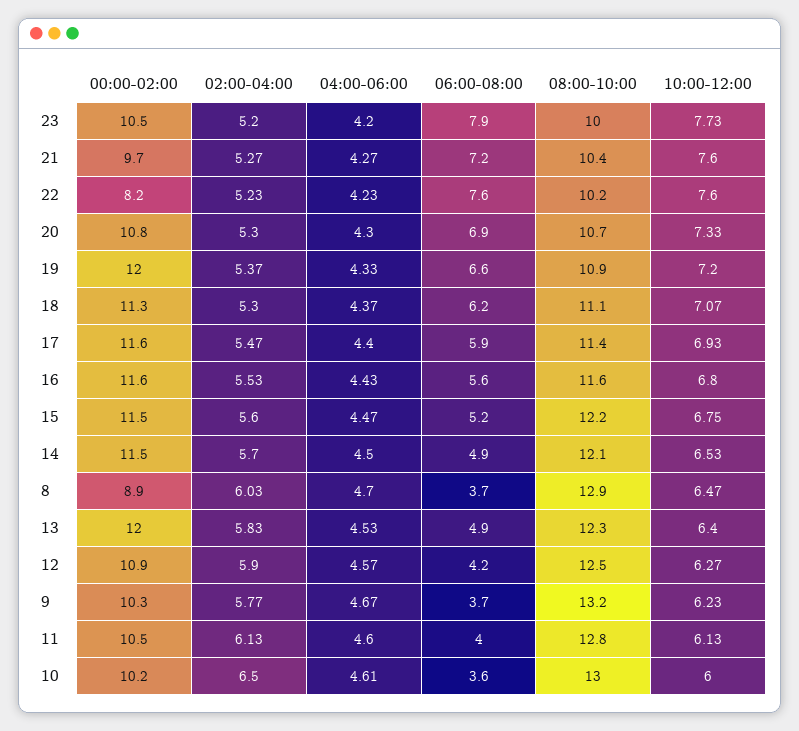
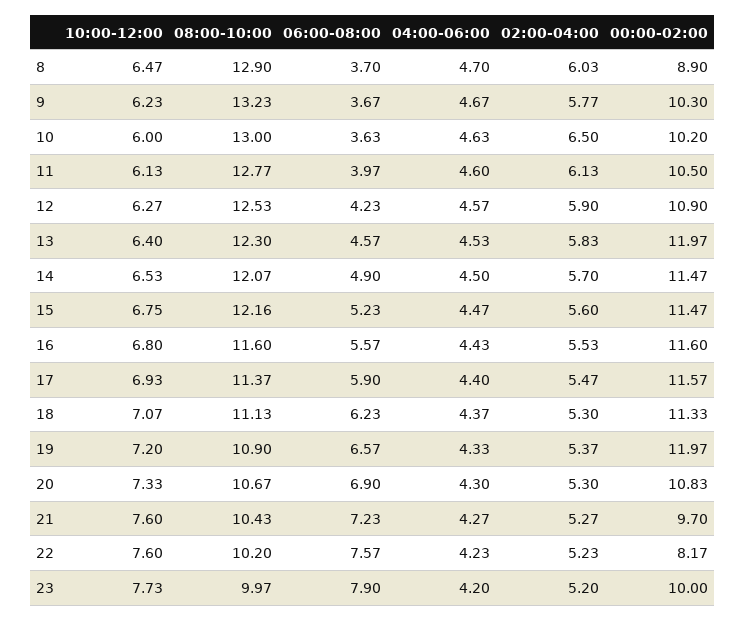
  {
    "00:00-02:00": {
-     "23": 10.5,
+     "23": 10,
      "21": 9.7,
      "22": 8.17,
      "20": 10.83,
      "19": 11.97,
      "18": 11.33,
      "17": 11.57,
      "16": 11.6,
      "15": 11.47,
      "14": 11.47,
      "8": 8.9,
      "13": 11.97,
      "12": 10.9,
      "9": 10.3,
      "11": 10.5,
      "10": 10.2
    },
    "02:00-04:00": {
      "23": 5.2,
      "21": 5.27,
      "22": 5.23,
      "20": 5.3,
      "19": 5.37,
      "18": 5.3,
      "17": 5.47,
      "16": 5.53,
      "15": 5.6,
      "14": 5.7,
      "8": 6.03,
      "13": 5.83,
      "12": 5.9,
      "9": 5.77,
      "11": 6.13,
      "10": 6.5
    },
    "04:00-06:00": {
      "23": 4.2,
      "21": 4.27,
      "22": 4.23,
      "20": 4.3,
      "19": 4.33,
      "18": 4.37,
      "17": 4.4,
      "16": 4.43,
      "15": 4.47,
      "14": 4.5,
      "8": 4.7,
      "13": 4.53,
      "12": 4.57,
      "9": 4.67,
      "11": 4.6,
-     "10": 4.61
+     "10": 4.63
    },
    "06:00-08:00": {
      "23": 7.9,
      "21": 7.23,
      "22": 7.57,
      "20": 6.9,
      "19": 6.57,
      "18": 6.23,
      "17": 5.9,
      "16": 5.57,
      "15": 5.23,
      "14": 4.9,
      "8": 3.7,
-     "13": 4.9,
+     "13": 4.57,
      "12": 4.23,
      "9": 3.67,
      "11": 3.97,
      "10": 3.63
    },
    "08:00-10:00": {
      "23": 9.97,
      "21": 10.43,
      "22": 10.2,
      "20": 10.67,
      "19": 10.9,
      "18": 11.13,
      "17": 11.37,
      "16": 11.6,
      "15": 12.16,
      "14": 12.07,
      "8": 12.9,
      "13": 12.3,
      "12": 12.53,
      "9": 13.23,
      "11": 12.77,
      "10": 13
    },
    "10:00-12:00": {
      "23": 7.73,
      "21": 7.6,
      "22": 7.6,
      "20": 7.33,
      "19": 7.2,
      "18": 7.07,
      "17": 6.93,
      "16": 6.8,
      "15": 6.75,
      "14": 6.53,
      "8": 6.47,
      "13": 6.4,
      "12": 6.27,
      "9": 6.23,
      "11": 6.13,
      "10": 6
    }
  }

